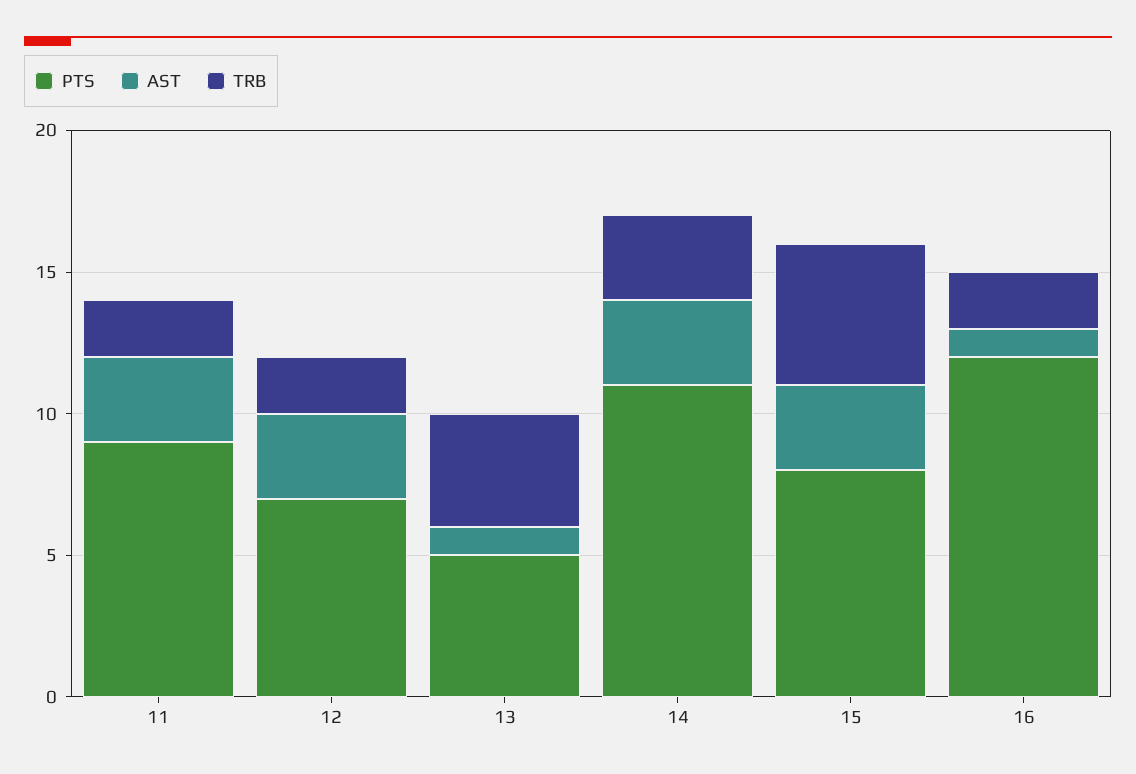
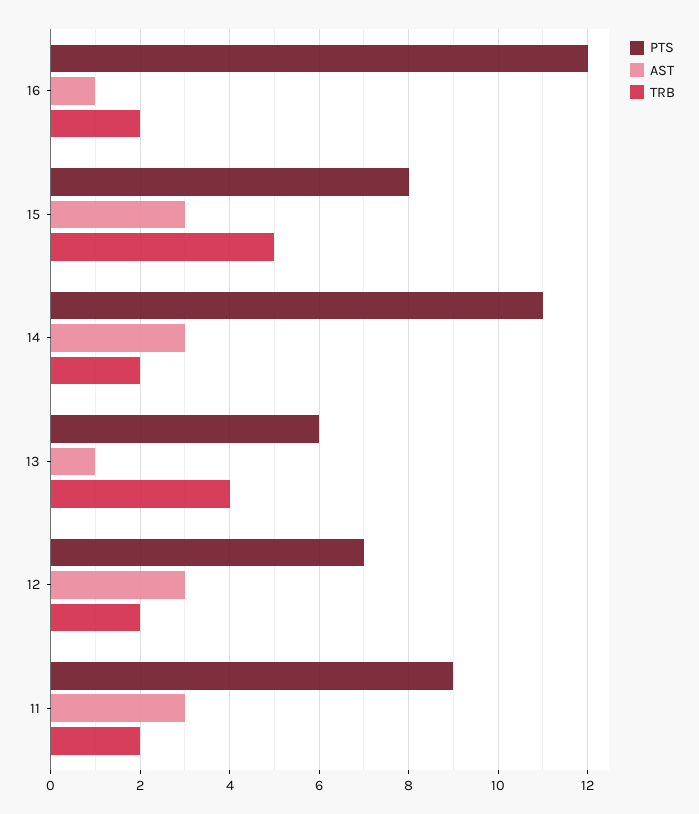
  {
    "PTS": {
      "11": 9,
      "12": 7,
-     "13": 5,
+     "13": 6,
      "14": 11,
      "15": 8,
      "16": 12
    },
    "AST": {
      "11": 3,
      "12": 3,
      "13": 1,
      "14": 3,
      "15": 3,
      "16": 1
    },
    "TRB": {
      "11": 2,
      "12": 2,
      "13": 4,
-     "14": 3,
+     "14": 2,
      "15": 5,
      "16": 2
    }
  }

